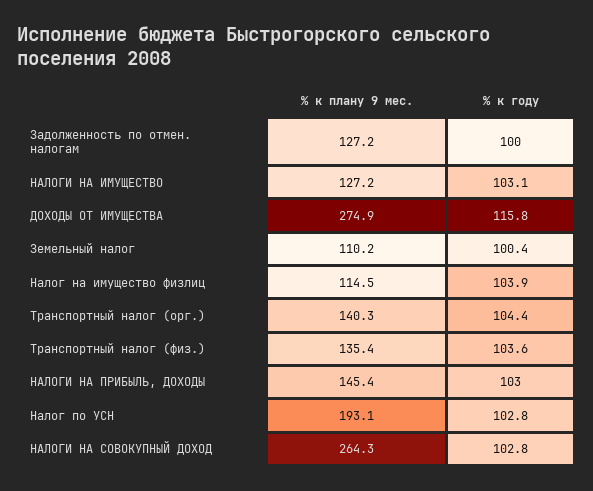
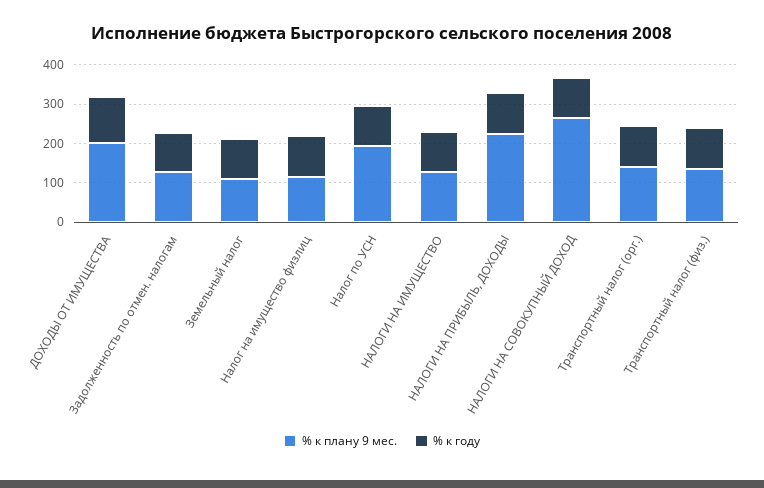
  {
    "% к плану 9 мес.": {
      "Задолженность по отмен. налогам": 127.2,
      "НАЛОГИ НА ИМУЩЕСТВО": 127.2,
-     "ДОХОДЫ ОТ ИМУЩЕСТВА": 274.9,
+     "ДОХОДЫ ОТ ИМУЩЕСТВА": 200,
      "Земельный налог": 110.2,
      "Налог на имущество физлиц": 114.5,
      "Транспортный налог (орг.)": 140.3,
      "Транспортный налог (физ.)": 135.4,
-     "НАЛОГИ НА ПРИБЫЛЬ, ДОХОДЫ": 145.4,
+     "НАЛОГИ НА ПРИБЫЛЬ, ДОХОДЫ": 225,
      "Налог по УСН": 193.1,
      "НАЛОГИ НА СОВОКУПНЫЙ ДОХОД": 264.3
    },
    "% к году": {
      "Задолженность по отмен. налогам": 100,
      "НАЛОГИ НА ИМУЩЕСТВО": 103.1,
      "ДОХОДЫ ОТ ИМУЩЕСТВА": 115.8,
      "Земельный налог": 100.4,
      "Налог на имущество физлиц": 103.9,
      "Транспортный налог (орг.)": 104.4,
      "Транспортный налог (физ.)": 103.6,
      "НАЛОГИ НА ПРИБЫЛЬ, ДОХОДЫ": 103,
      "Налог по УСН": 102.8,
      "НАЛОГИ НА СОВОКУПНЫЙ ДОХОД": 102.8
    }
  }

